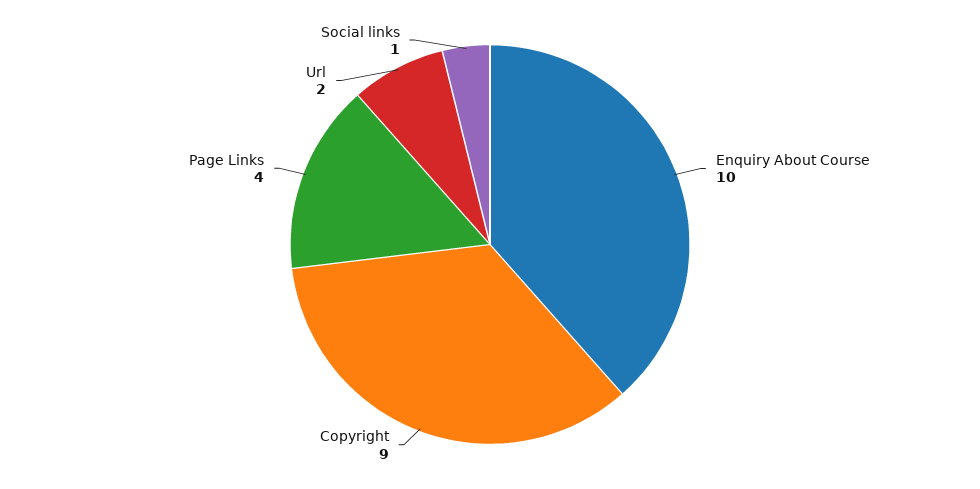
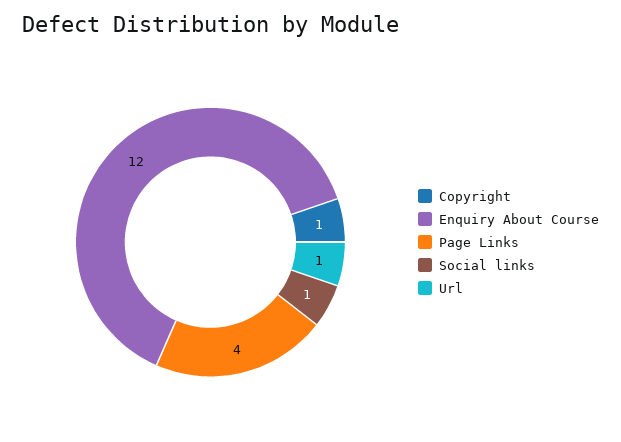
  {
-   "Enquiry About Course": 10,
+   "Enquiry About Course": 12,
-   "Copyright": 9,
+   "Copyright": 1,
    "Page Links": 4,
-   "Url": 2,
+   "Url": 1,
    "Social links": 1
  }

